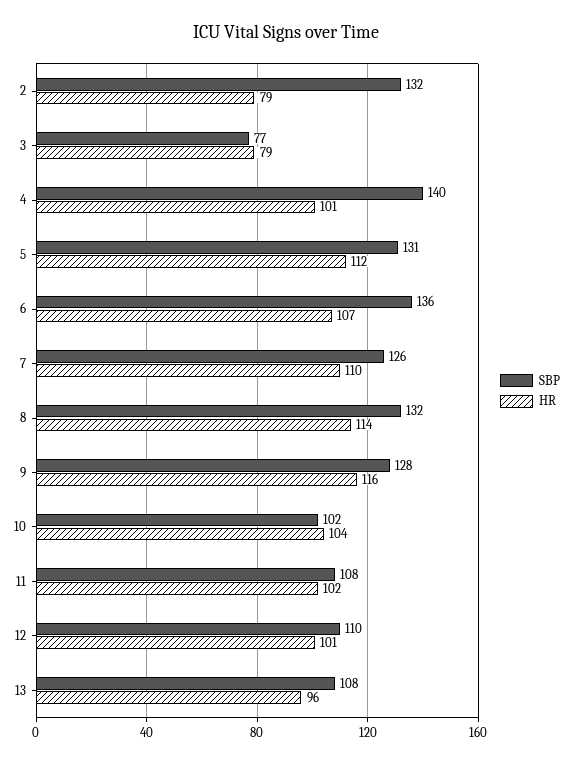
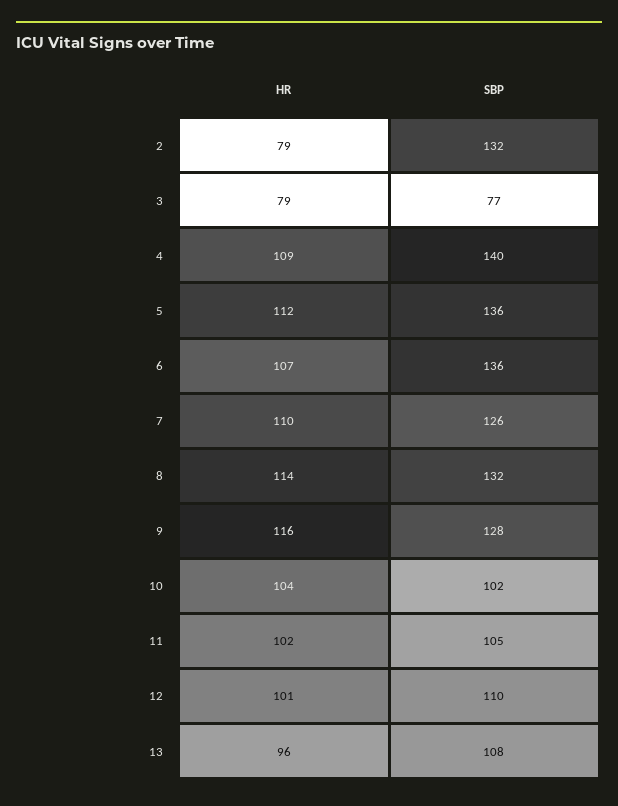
  {
    "SBP": {
      "2": 132,
      "3": 77,
      "4": 140,
-     "5": 131,
+     "5": 136,
      "6": 136,
      "7": 126,
      "8": 132,
      "9": 128,
      "10": 102,
-     "11": 108,
+     "11": 105,
      "12": 110,
      "13": 108
    },
    "HR": {
      "2": 79,
      "3": 79,
-     "4": 101,
+     "4": 109,
      "5": 112,
      "6": 107,
      "7": 110,
      "8": 114,
      "9": 116,
      "10": 104,
      "11": 102,
      "12": 101,
      "13": 96
    }
  }

